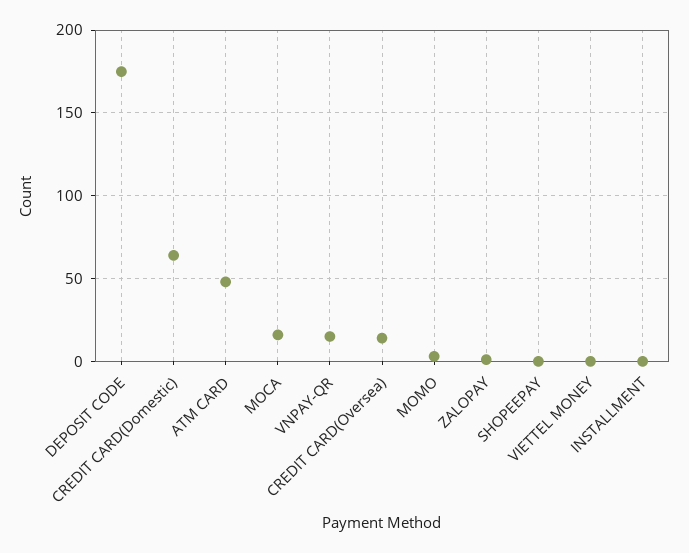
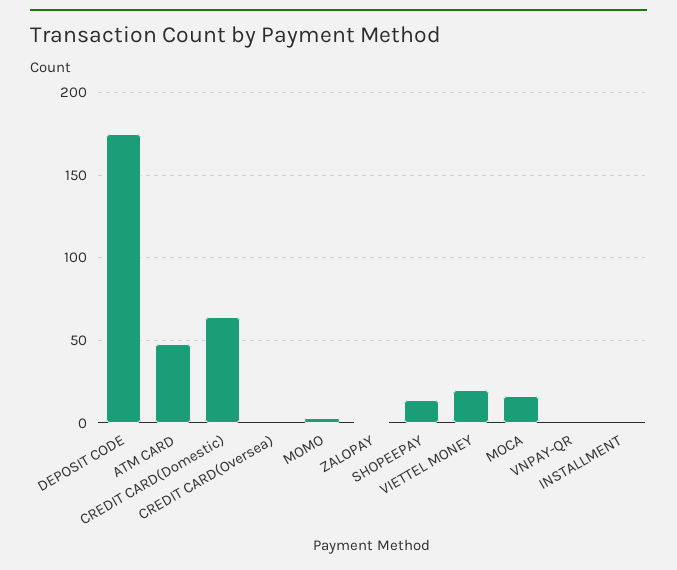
  {
    "DEPOSIT CODE": 175,
    "CREDIT CARD(Domestic)": 65,
    "ATM CARD": 50,
    "MOCA": 15,
-   "VNPAY-QR": 15,
+   "VNPAY-QR": 0,
-   "CREDIT CARD(Oversea)": 15,
+   "CREDIT CARD(Oversea)": 0,
    "MOMO": 5,
    "ZALOPAY": 0,
-   "SHOPEEPAY": 0,
+   "SHOPEEPAY": 15,
-   "VIETTEL MONEY": 0,
+   "VIETTEL MONEY": 20,
    "INSTALLMENT": 0
  }

